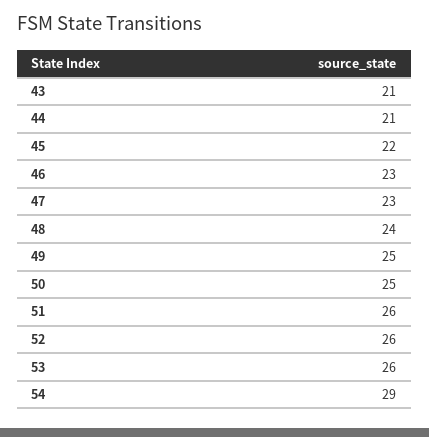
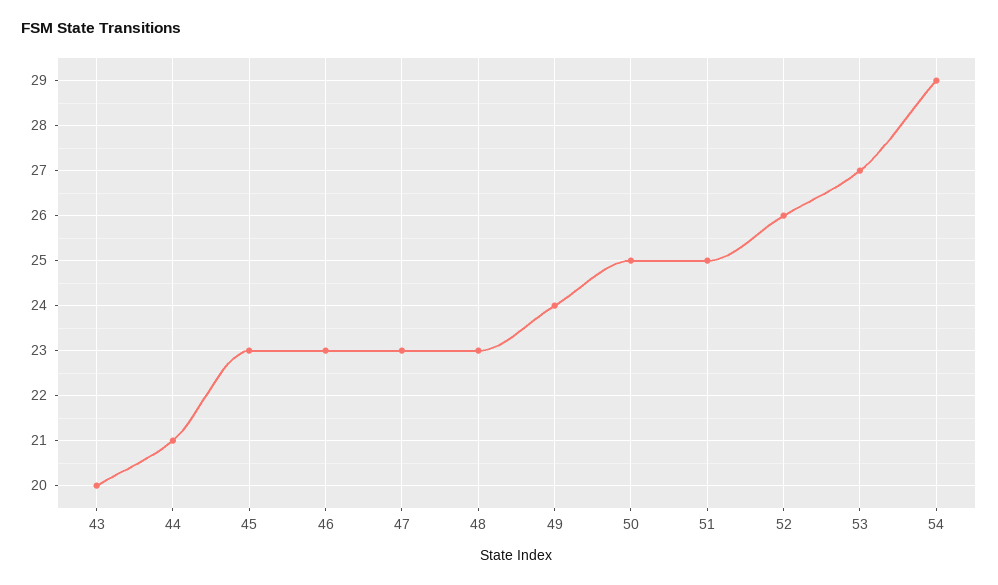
  {
-   "43": 21,
+   "43": 20,
    "44": 21,
-   "45": 22,
+   "45": 23,
    "46": 23,
    "47": 23,
-   "48": 24,
+   "48": 23,
-   "49": 25,
+   "49": 24,
    "50": 25,
-   "51": 26,
+   "51": 25,
    "52": 26,
-   "53": 26,
+   "53": 27,
    "54": 29
  }

